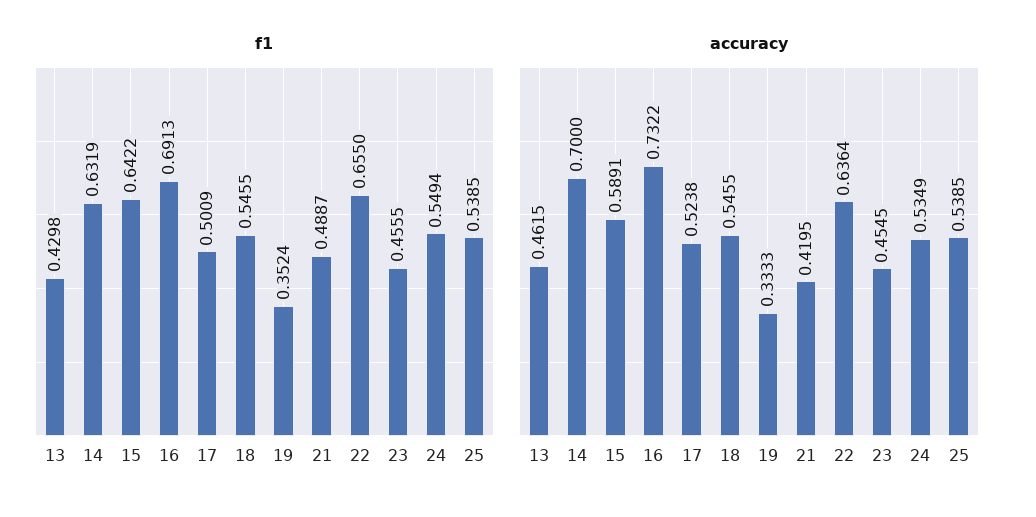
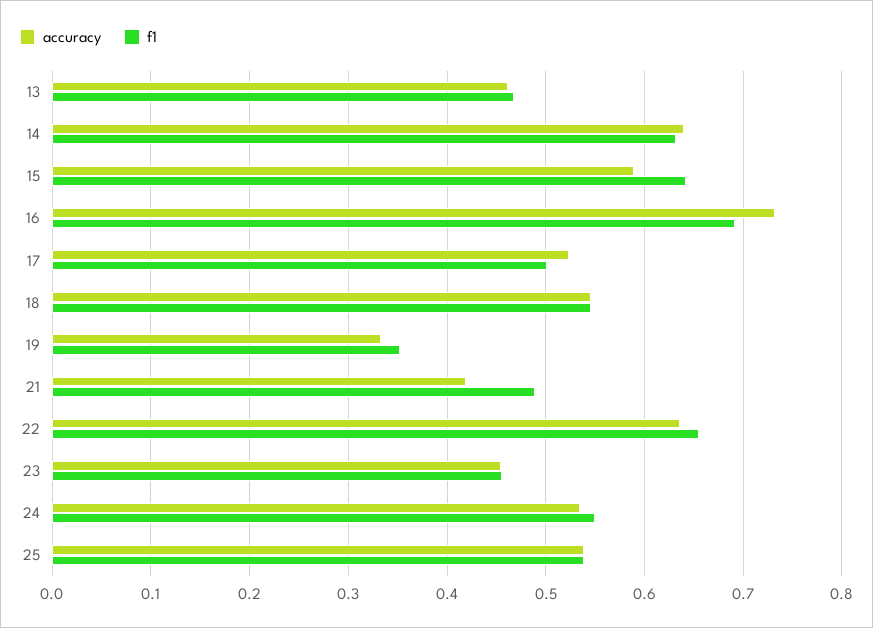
  {
    "f1": {
-     "13": 0.4298,
+     "13": 0.47,
      "14": 0.6319,
      "15": 0.6422,
      "16": 0.6913,
      "17": 0.5009,
      "18": 0.5455,
      "19": 0.3524,
      "21": 0.4887,
      "22": 0.655,
      "23": 0.4555,
      "24": 0.5494,
      "25": 0.5385
    },
    "accuracy": {
      "13": 0.4615,
-     "14": 0.7,
+     "14": 0.64,
      "15": 0.5891,
      "16": 0.7322,
      "17": 0.5238,
      "18": 0.5455,
      "19": 0.3333,
      "21": 0.4195,
      "22": 0.6364,
      "23": 0.4545,
      "24": 0.5349,
      "25": 0.5385
    }
  }

